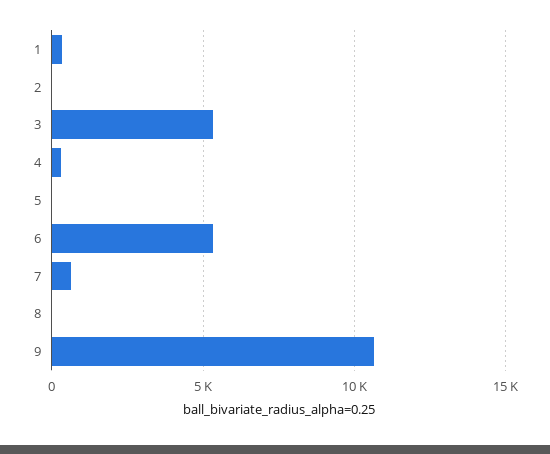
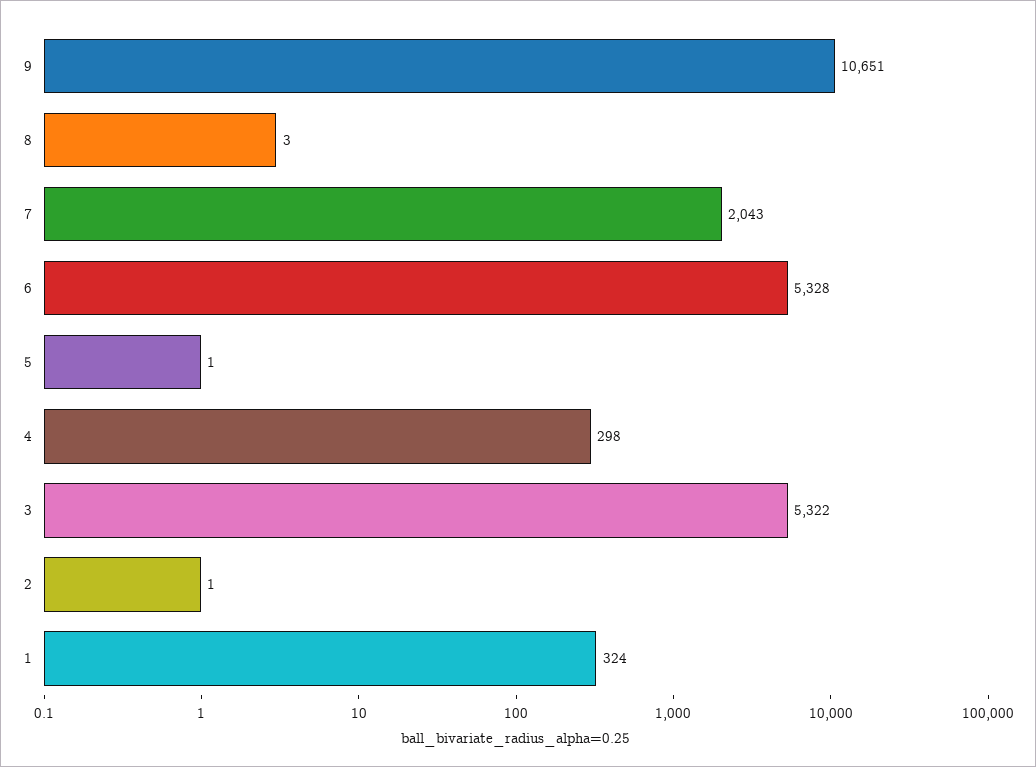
  {
    "1": 324,
    "2": 1,
    "3": 5322,
    "4": 298,
    "5": 1,
    "6": 5328,
-   "7": 500,
+   "7": 2043,
    "8": 3,
    "9": 10651
  }

